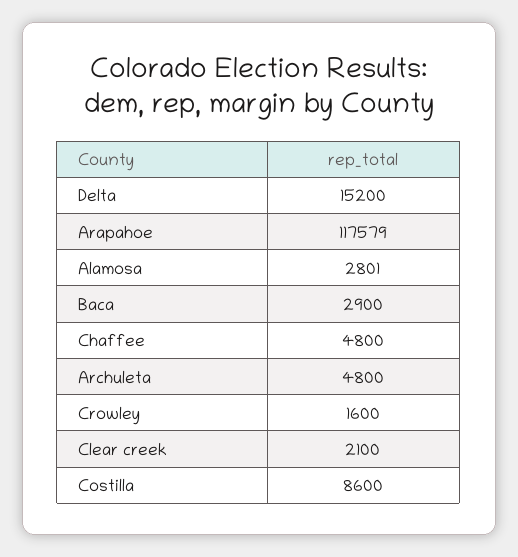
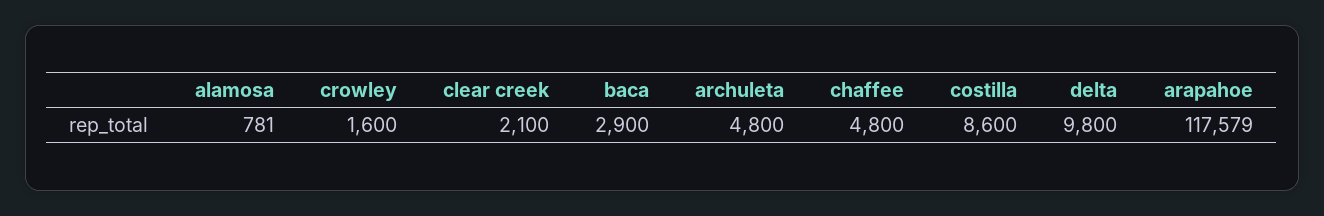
  {
-   "Delta": 15200,
+   "Delta": 9800,
    "Arapahoe": 117579,
-   "Alamosa": 2801,
+   "Alamosa": 781,
    "Baca": 2900,
    "Chaffee": 4800,
    "Archuleta": 4800,
    "Crowley": 1600,
    "Clear creek": 2100,
    "Costilla": 8600
  }

